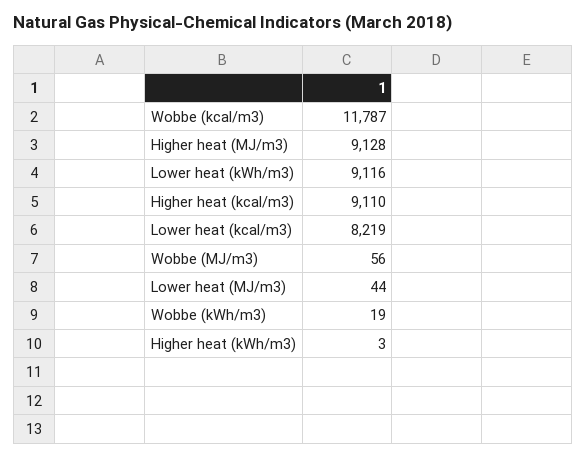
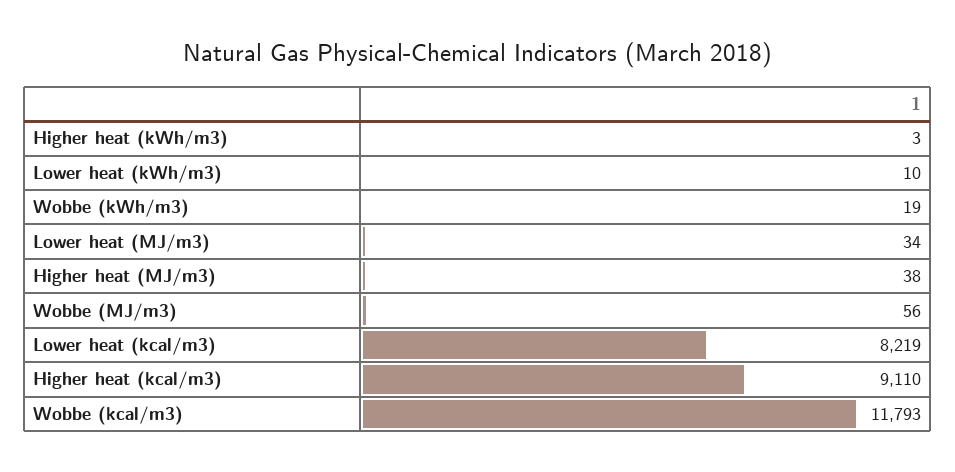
  {
-   "Wobbe (kcal/m3)": 11787,
+   "Wobbe (kcal/m3)": 11793,
-   "Higher heat (MJ/m3)": 9128,
+   "Higher heat (MJ/m3)": 38,
-   "Lower heat (kWh/m3)": 9116,
+   "Lower heat (kWh/m3)": 10,
    "Higher heat (kcal/m3)": 9110,
    "Lower heat (kcal/m3)": 8219,
    "Wobbe (MJ/m3)": 56,
-   "Lower heat (MJ/m3)": 44,
+   "Lower heat (MJ/m3)": 34,
    "Wobbe (kWh/m3)": 19,
    "Higher heat (kWh/m3)": 3
  }

